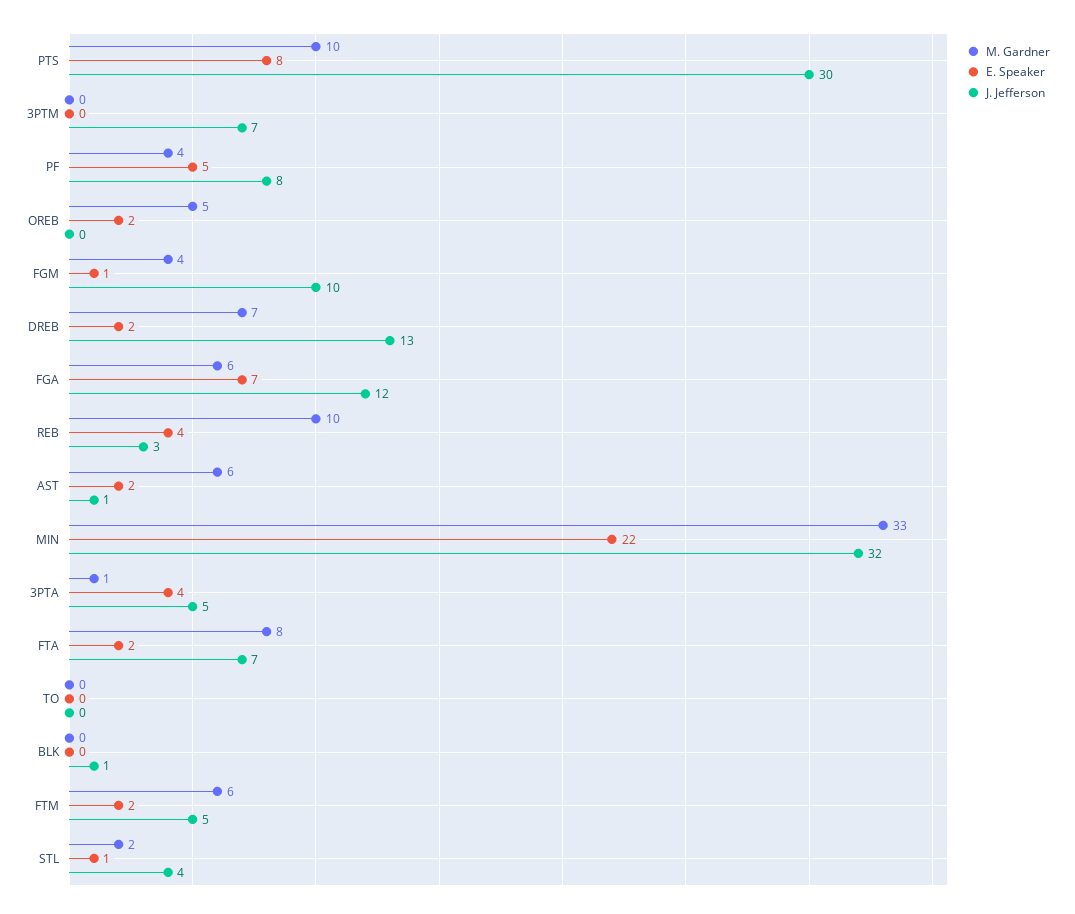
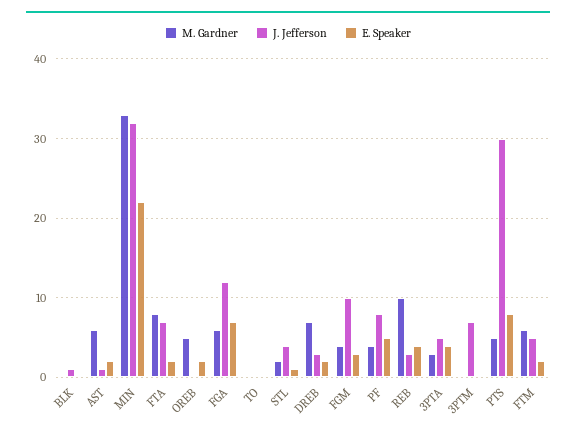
  {
    "M. Gardner": {
-     "PTS": 10,
+     "PTS": 5,
      "3PTM": 0,
      "PF": 4,
      "OREB": 5,
      "FGM": 4,
      "DREB": 7,
      "FGA": 6,
      "REB": 10,
      "AST": 6,
      "MIN": 33,
-     "3PTA": 1,
+     "3PTA": 3,
      "FTA": 8,
      "TO": 0,
      "BLK": 0,
      "FTM": 6,
      "STL": 2
    },
    "E. Speaker": {
      "PTS": 8,
      "3PTM": 0,
      "PF": 5,
      "OREB": 2,
-     "FGM": 1,
+     "FGM": 3,
      "DREB": 2,
      "FGA": 7,
      "REB": 4,
      "AST": 2,
      "MIN": 22,
      "3PTA": 4,
      "FTA": 2,
      "TO": 0,
      "BLK": 0,
      "FTM": 2,
      "STL": 1
    },
    "J. Jefferson": {
      "PTS": 30,
      "3PTM": 7,
      "PF": 8,
      "OREB": 0,
      "FGM": 10,
-     "DREB": 13,
+     "DREB": 3,
      "FGA": 12,
      "REB": 3,
      "AST": 1,
      "MIN": 32,
      "3PTA": 5,
      "FTA": 7,
      "TO": 0,
      "BLK": 1,
      "FTM": 5,
      "STL": 4
    }
  }

